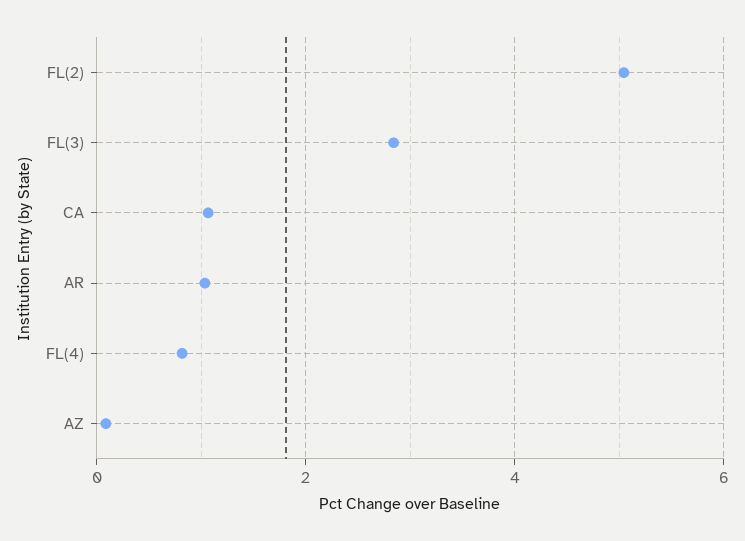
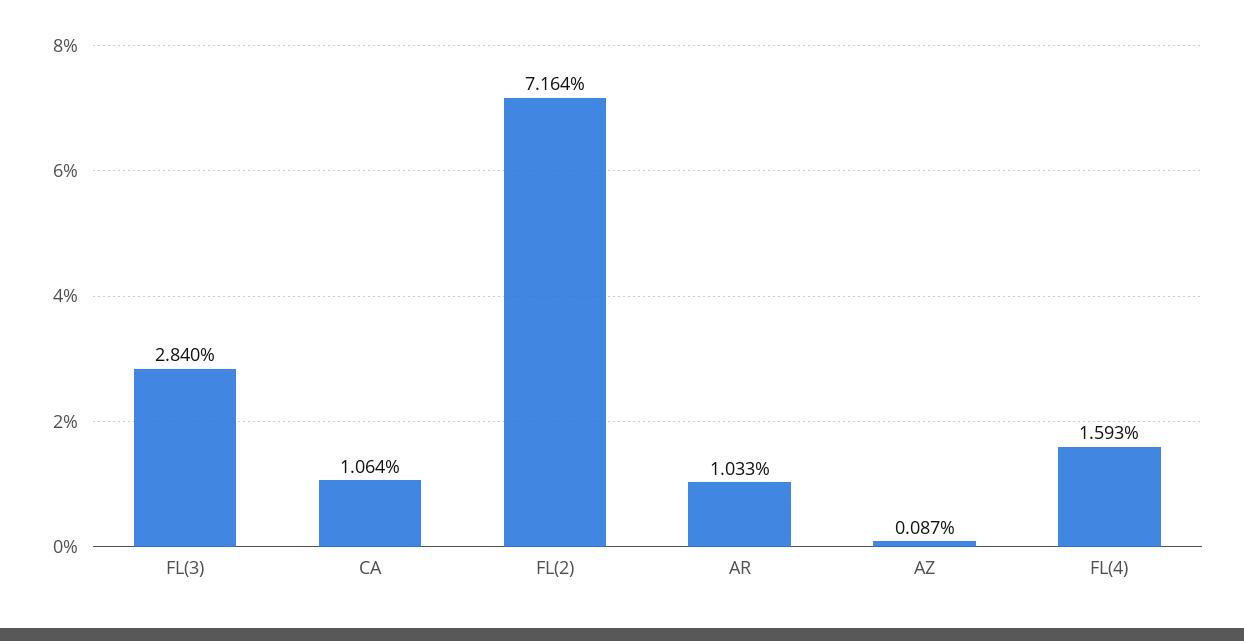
  {
-   "FL(2)": 5,
+   "FL(2)": 7.164,
    "FL(3)": 2.84,
    "CA": 1.064,
    "AR": 1.033,
-   "FL(4)": 0.8,
+   "FL(4)": 1.593,
    "AZ": 0.087
  }

